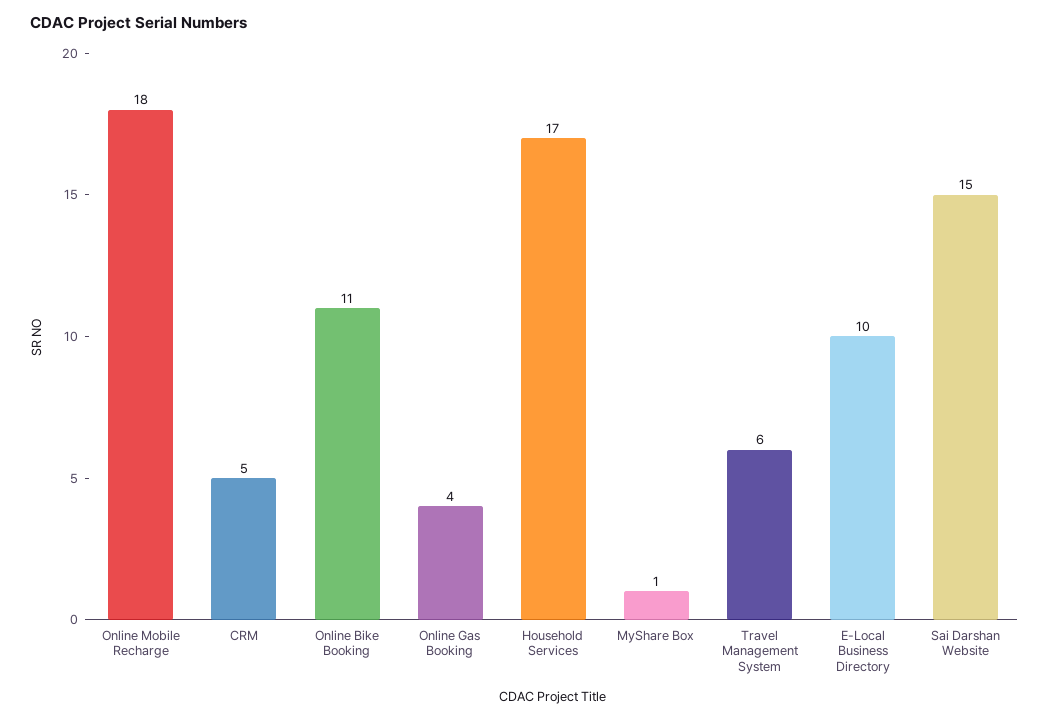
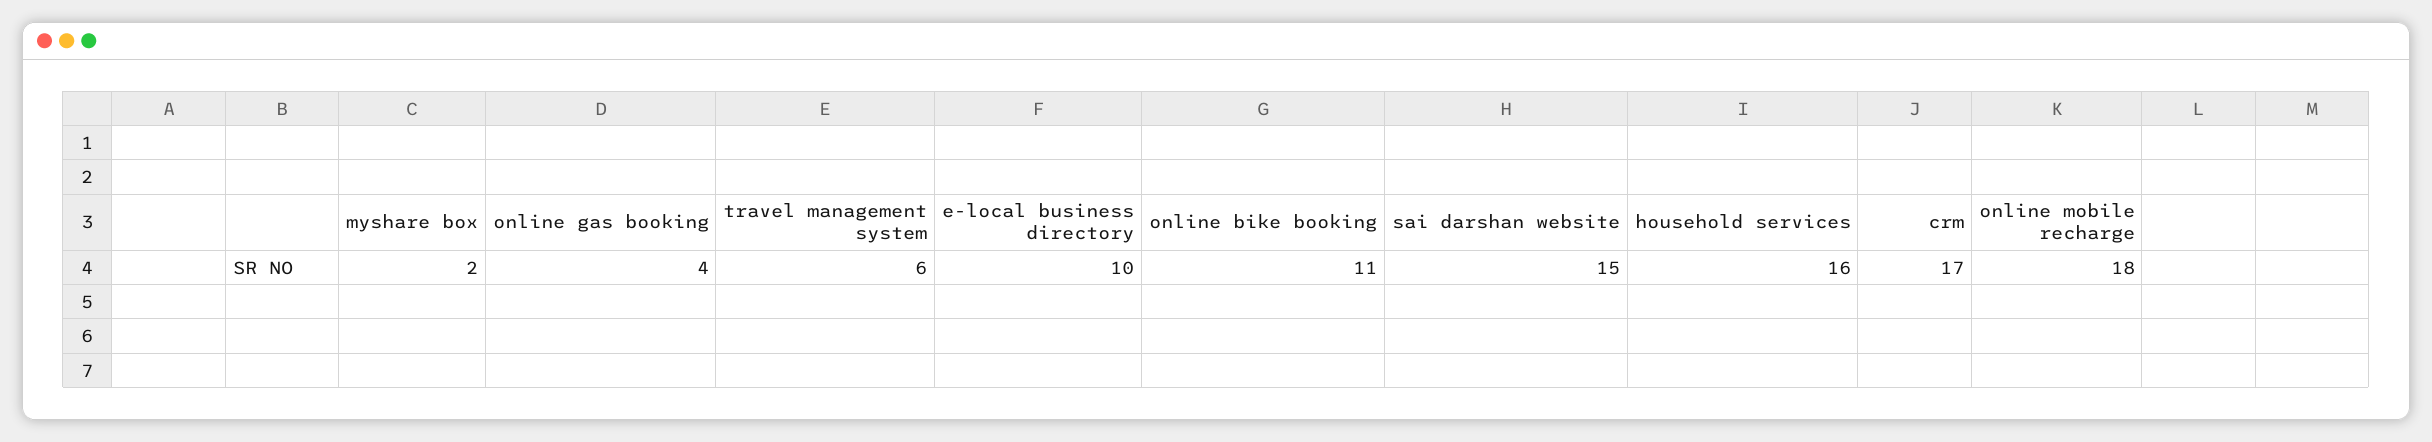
  {
    "Online Mobile Recharge": 18,
-   "CRM": 5,
+   "CRM": 17,
    "Online Bike Booking": 11,
    "Online Gas Booking": 4,
-   "Household Services": 17,
+   "Household Services": 16,
-   "MyShare Box": 1,
+   "MyShare Box": 2,
    "Travel Management System": 6,
    "E-Local Business Directory": 10,
    "Sai Darshan Website": 15
  }

